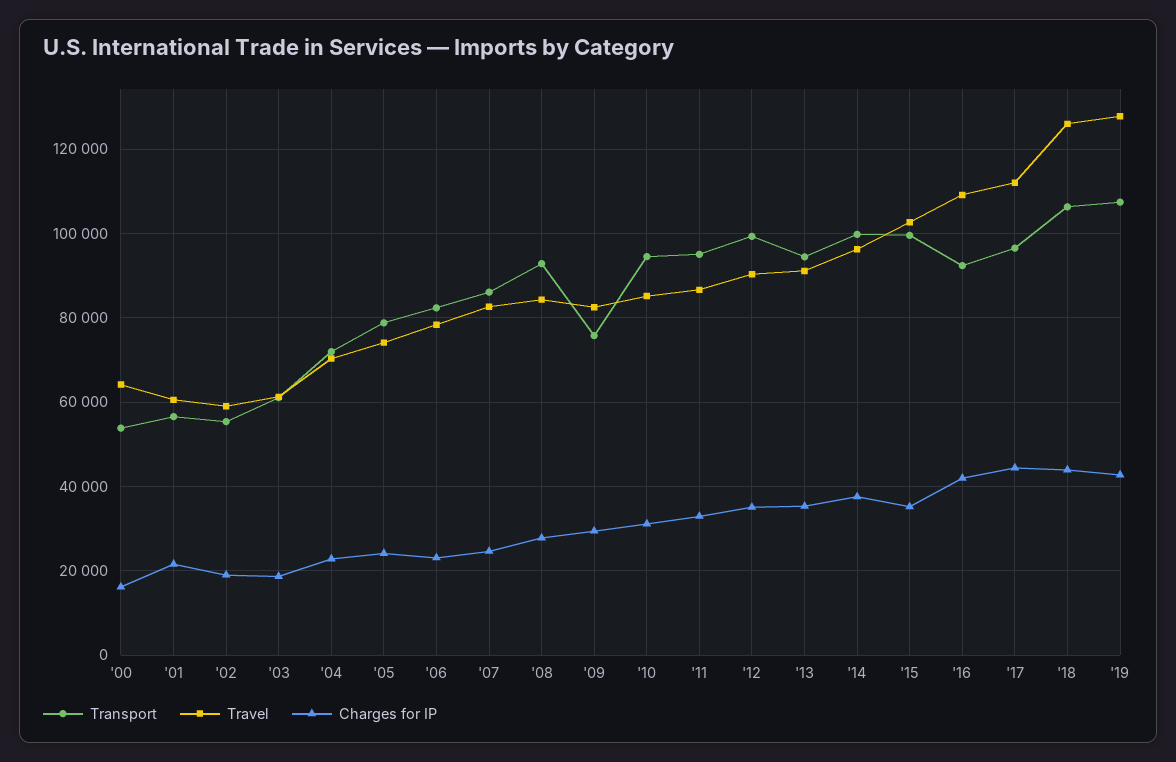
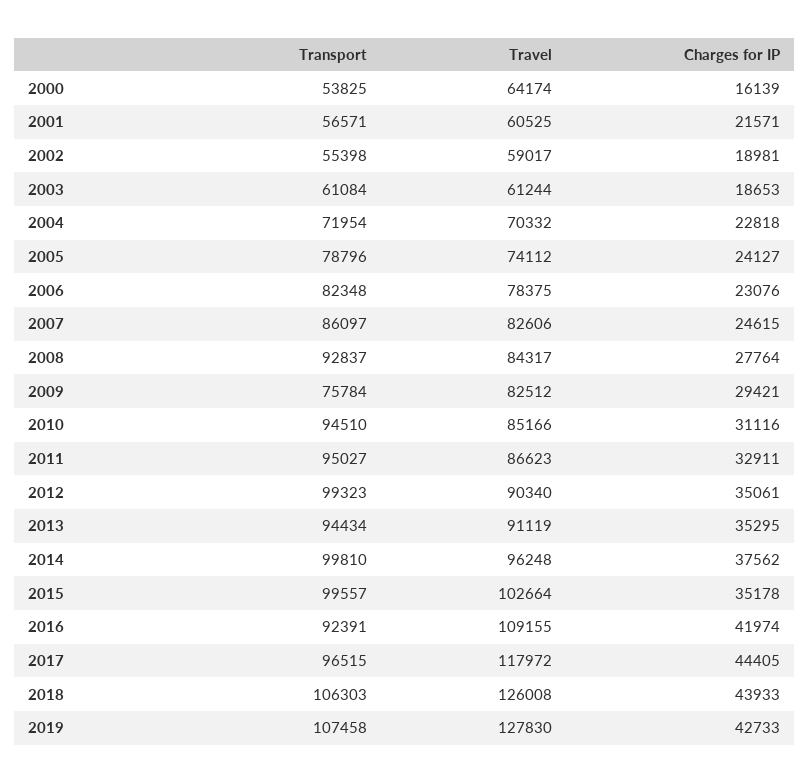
  {
    "Transport": {
      "'00": 53825,
      "'01": 56571,
      "'02": 55398,
      "'03": 61084,
      "'04": 71954,
      "'05": 78796,
      "'06": 82348,
      "'07": 86097,
      "'08": 92837,
      "'09": 75784,
      "'10": 94510,
      "'11": 95027,
      "'12": 99323,
      "'13": 94434,
      "'14": 99810,
      "'15": 99557,
      "'16": 92391,
      "'17": 96515,
      "'18": 106303,
      "'19": 107458
    },
    "Travel": {
      "'00": 64174,
      "'01": 60525,
      "'02": 59017,
      "'03": 61244,
      "'04": 70332,
      "'05": 74112,
      "'06": 78375,
      "'07": 82606,
      "'08": 84317,
      "'09": 82512,
      "'10": 85166,
      "'11": 86623,
      "'12": 90340,
      "'13": 91119,
      "'14": 96248,
      "'15": 102664,
      "'16": 109155,
-     "'17": 112000,
+     "'17": 117972,
      "'18": 126008,
      "'19": 127830
    },
    "Charges for IP": {
      "'00": 16139,
      "'01": 21571,
      "'02": 18981,
      "'03": 18653,
      "'04": 22818,
      "'05": 24127,
      "'06": 23076,
      "'07": 24615,
      "'08": 27764,
      "'09": 29421,
      "'10": 31116,
      "'11": 32911,
      "'12": 35061,
      "'13": 35295,
      "'14": 37562,
      "'15": 35178,
      "'16": 41974,
      "'17": 44405,
      "'18": 43933,
      "'19": 42733
    }
  }

